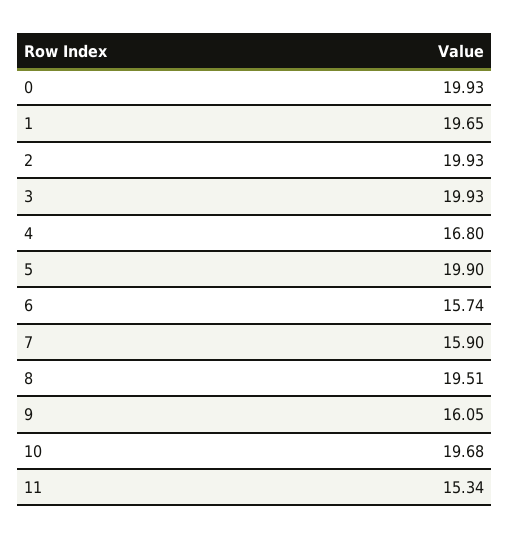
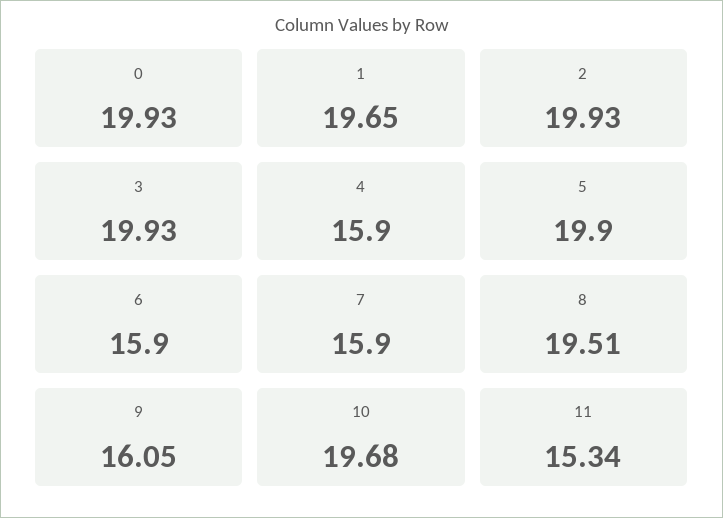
  {
    "0": 19.93,
    "1": 19.65,
    "2": 19.93,
    "3": 19.93,
-   "4": 16.8,
+   "4": 15.9,
    "5": 19.9,
-   "6": 15.74,
+   "6": 15.9,
    "7": 15.9,
    "8": 19.51,
    "9": 16.05,
    "10": 19.68,
    "11": 15.34
  }

